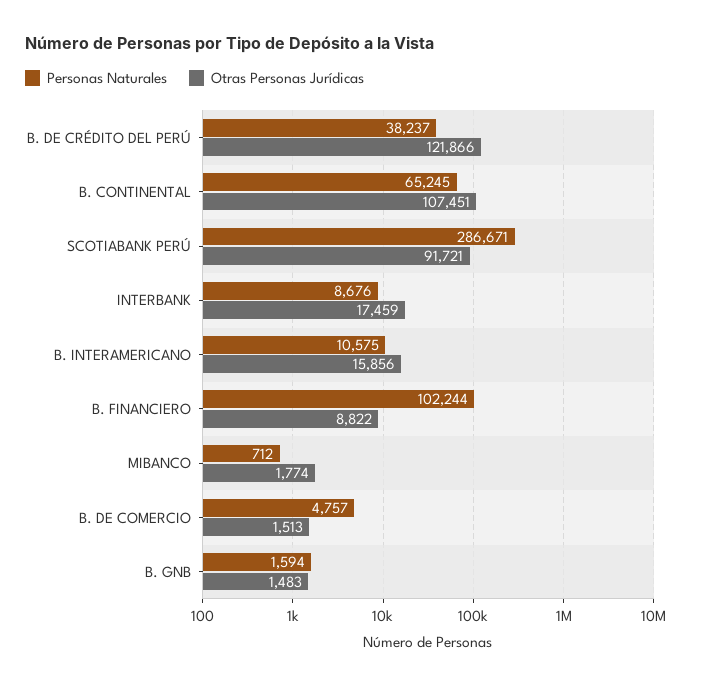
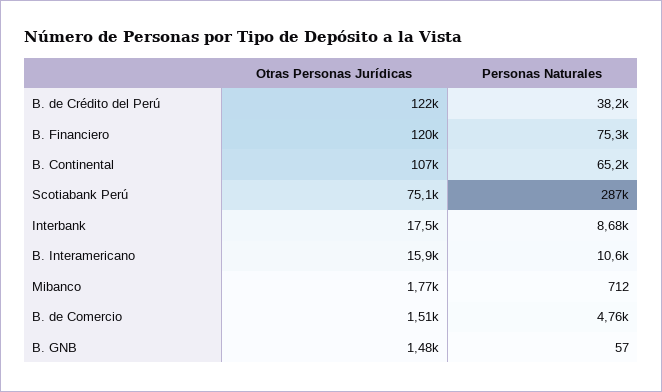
  {
    "Personas Naturales": {
      "B. DE CRÉDITO DEL PERÚ": 38237,
      "B. CONTINENTAL": 65245,
      "SCOTIABANK PERÚ": 286671,
      "INTERBANK": 8676,
      "B. INTERAMERICANO": 10575,
-     "B. FINANCIERO": 102244,
+     "B. FINANCIERO": 75300,
      "MIBANCO": 712,
      "B. DE COMERCIO": 4757,
-     "B. GNB": 1594
+     "B. GNB": 57
    },
    "Otras Personas Jurídicas": {
      "B. DE CRÉDITO DEL PERÚ": 121866,
      "B. CONTINENTAL": 107451,
-     "SCOTIABANK PERÚ": 91721,
+     "SCOTIABANK PERÚ": 75100,
      "INTERBANK": 17459,
      "B. INTERAMERICANO": 15856,
-     "B. FINANCIERO": 8822,
+     "B. FINANCIERO": 120000,
      "MIBANCO": 1774,
      "B. DE COMERCIO": 1513,
      "B. GNB": 1483
    }
  }

